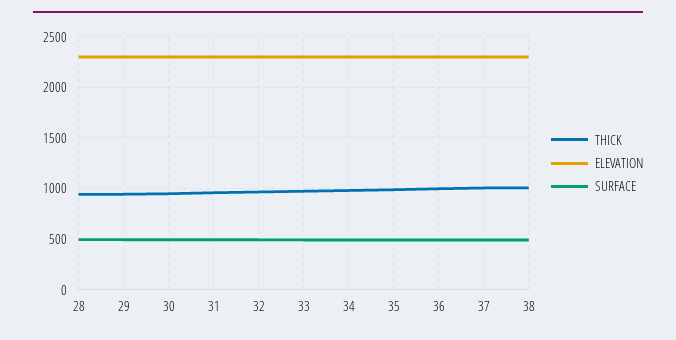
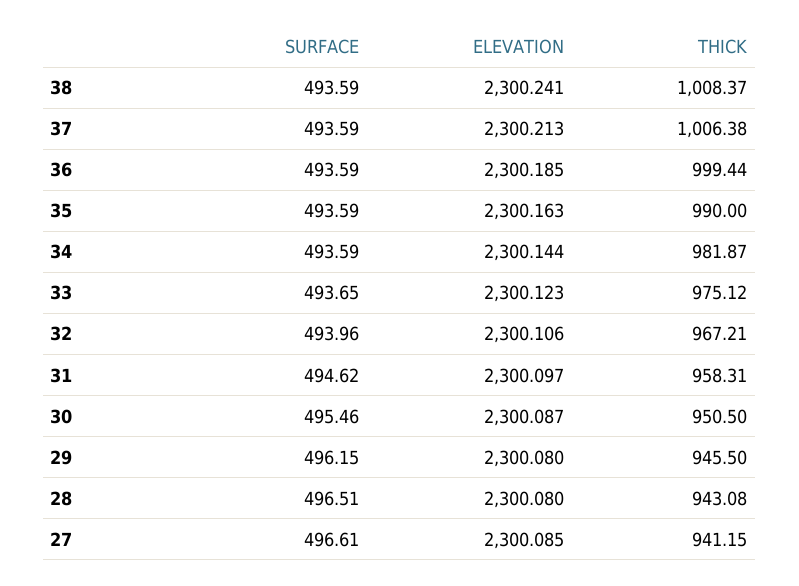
  {
    "THICK": {
      "28": 943.08,
      "29": 945.5,
      "30": 950.5,
      "31": 958.31,
      "32": 967.21,
      "33": 975.12,
      "34": 981.87,
      "35": 990,
      "36": 999.44,
      "37": 1006.38,
-     "38": 1008.37
+     "38": 1008.37,
+     "27": 941.15
    },
    "ELEVATION": {
      "28": 2300.08,
      "29": 2300.08,
      "30": 2300.087,
      "31": 2300.097,
      "32": 2300.106,
      "33": 2300.123,
      "34": 2300.144,
      "35": 2300.163,
      "36": 2300.185,
      "37": 2300.213,
-     "38": 2300.241
+     "38": 2300.241,
+     "27": 2300.085
    },
    "SURFACE": {
      "28": 496.51,
      "29": 496.15,
      "30": 495.46,
      "31": 494.62,
      "32": 493.96,
      "33": 493.65,
      "34": 493.59,
      "35": 493.59,
      "36": 493.59,
      "37": 493.59,
-     "38": 493.59
+     "38": 493.59,
+     "27": 496.61
    }
  }

